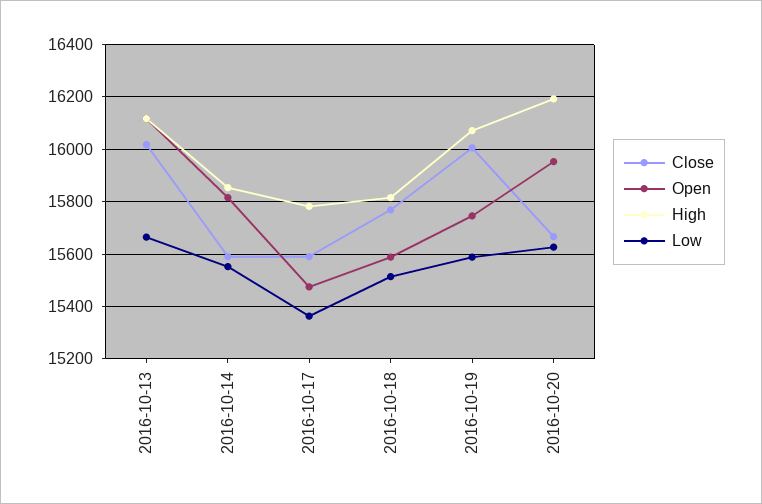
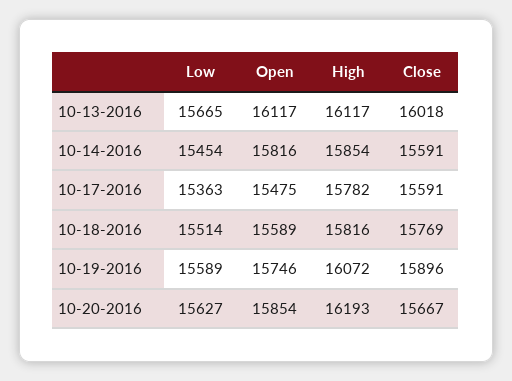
  {
    "Close": {
      "2016-10-13": 16018,
      "2016-10-14": 15591,
      "2016-10-17": 15591,
      "2016-10-18": 15769,
-     "2016-10-19": 16000,
+     "2016-10-19": 15896,
      "2016-10-20": 15667
    },
    "Open": {
      "2016-10-13": 16117,
      "2016-10-14": 15816,
      "2016-10-17": 15475,
      "2016-10-18": 15589,
      "2016-10-19": 15746,
-     "2016-10-20": 15950
+     "2016-10-20": 15854
    },
    "High": {
      "2016-10-13": 16117,
      "2016-10-14": 15854,
      "2016-10-17": 15782,
      "2016-10-18": 15816,
      "2016-10-19": 16072,
      "2016-10-20": 16193
    },
    "Low": {
      "2016-10-13": 15665,
-     "2016-10-14": 15550,
+     "2016-10-14": 15454,
      "2016-10-17": 15363,
      "2016-10-18": 15514,
      "2016-10-19": 15589,
      "2016-10-20": 15627
    }
  }

